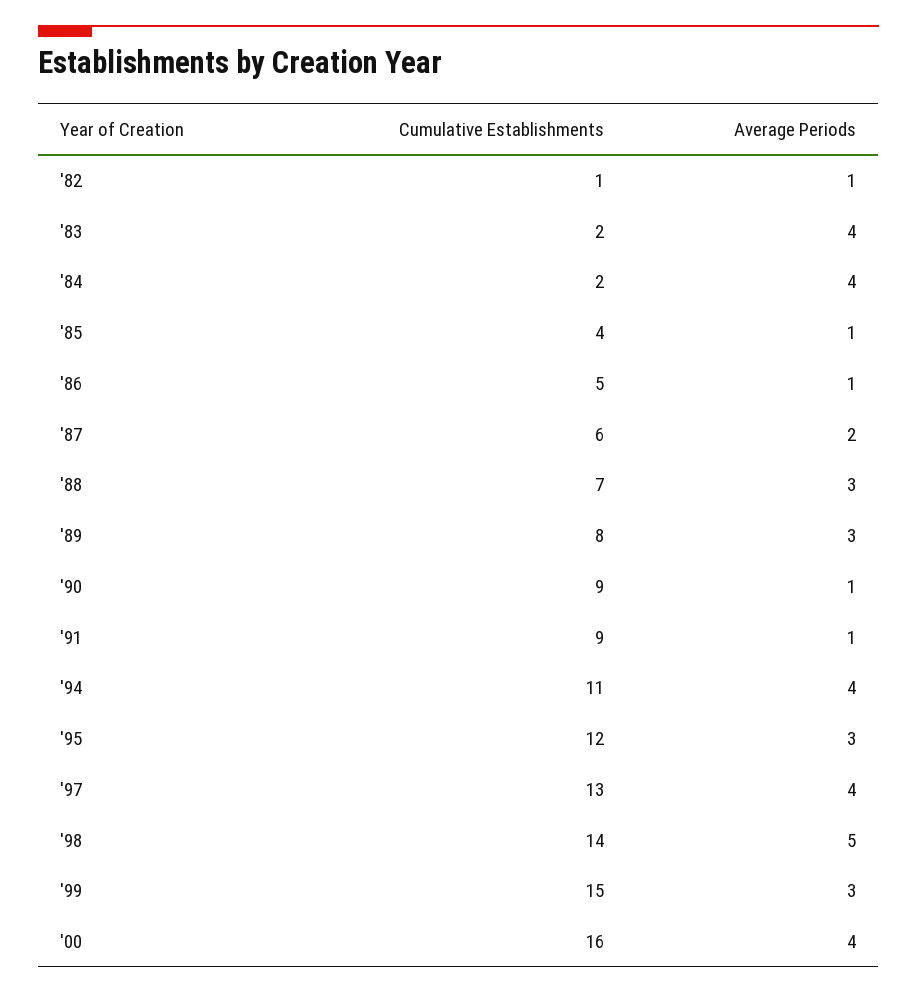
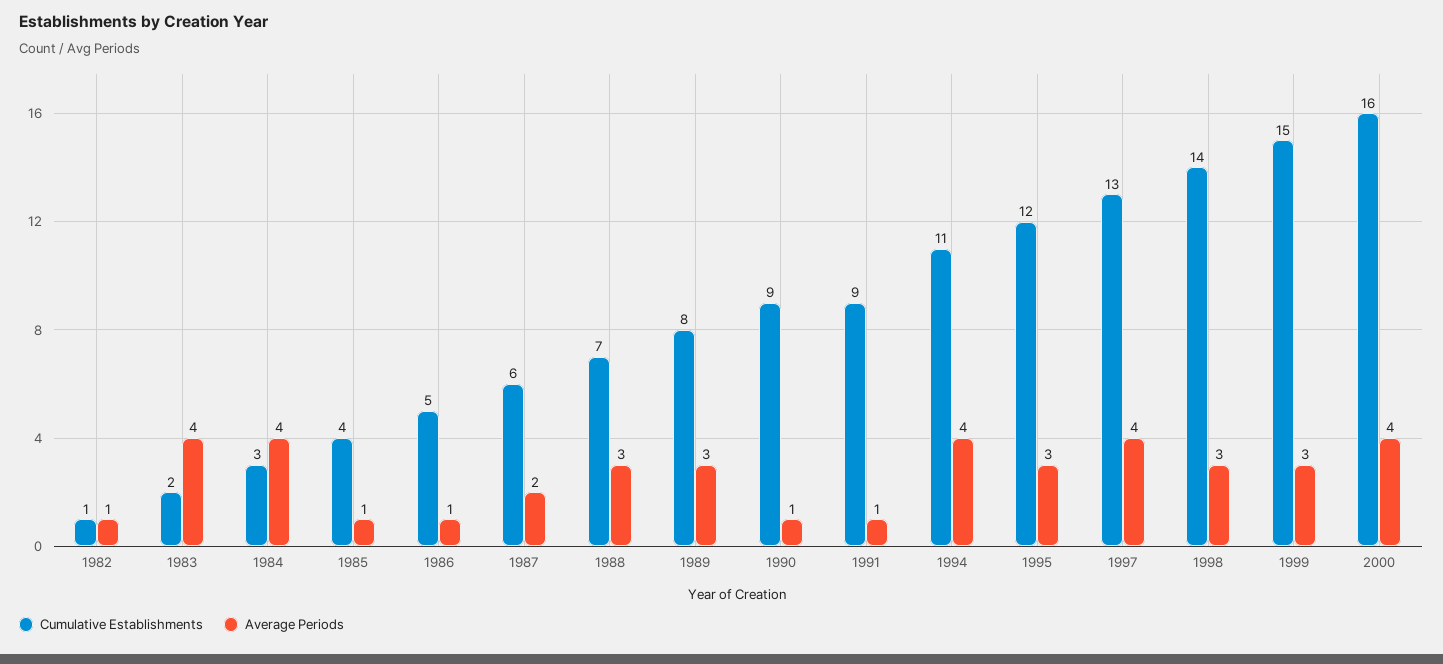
  {
    "Cumulative Establishments": {
      "'82": 1,
      "'83": 2,
-     "'84": 2,
+     "'84": 3,
      "'85": 4,
      "'86": 5,
      "'87": 6,
      "'88": 7,
      "'89": 8,
      "'90": 9,
      "'91": 9,
      "'94": 11,
      "'95": 12,
      "'97": 13,
      "'98": 14,
      "'99": 15,
      "'00": 16
    },
    "Average Periods": {
      "'82": 1,
      "'83": 4,
      "'84": 4,
      "'85": 1,
      "'86": 1,
      "'87": 2,
      "'88": 3,
      "'89": 3,
      "'90": 1,
      "'91": 1,
      "'94": 4,
      "'95": 3,
      "'97": 4,
-     "'98": 5,
+     "'98": 3,
      "'99": 3,
      "'00": 4
    }
  }

